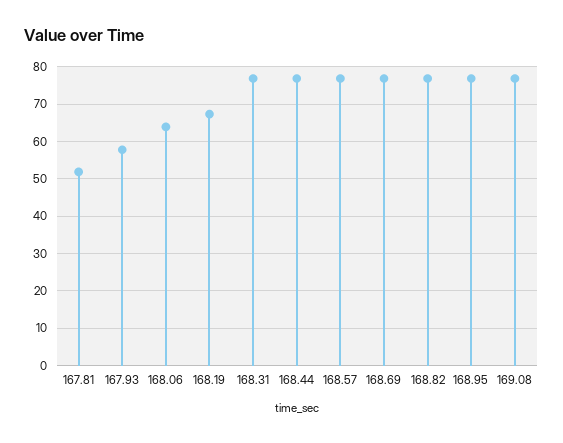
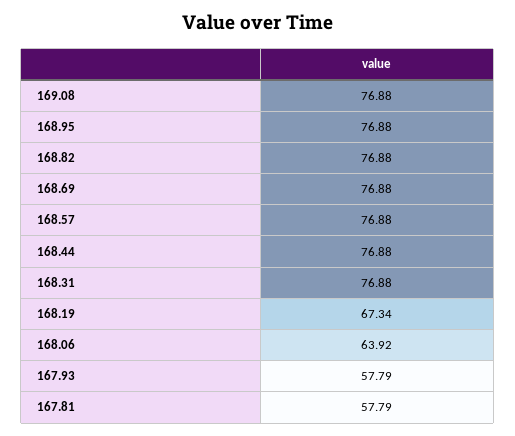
  {
-   "167.81": 52,
+   "167.81": 57.79,
    "167.93": 57.79,
    "168.06": 63.92,
    "168.19": 67.34,
    "168.31": 76.88,
    "168.44": 76.88,
    "168.57": 76.88,
    "168.69": 76.88,
    "168.82": 76.88,
    "168.95": 76.88,
    "169.08": 76.88
  }

